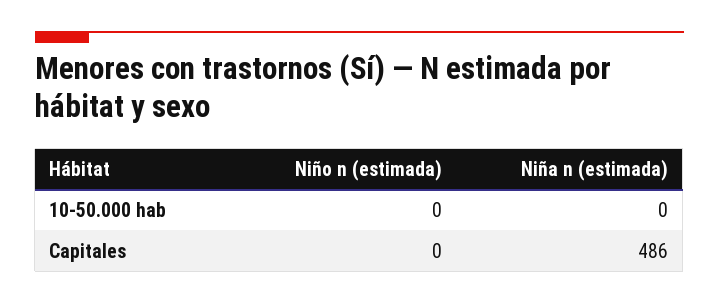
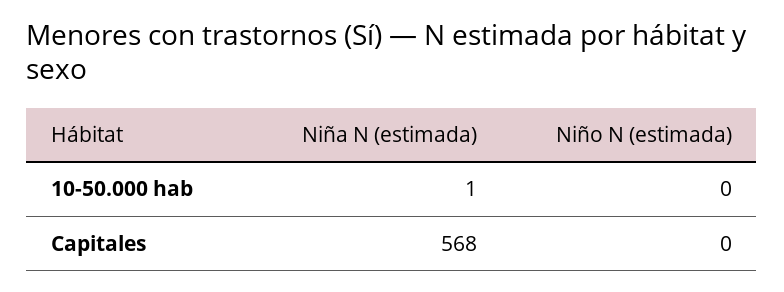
  {
    "Niño n (estimada)": {
      "10-50.000 hab": 0,
      "Capitales": 0
    },
    "Niña n (estimada)": {
-     "10-50.000 hab": 0,
+     "10-50.000 hab": 1,
-     "Capitales": 486
+     "Capitales": 568
    }
  }

